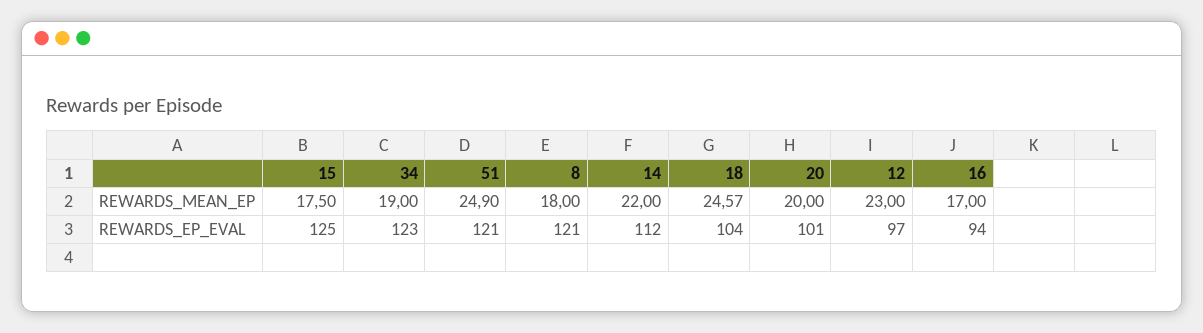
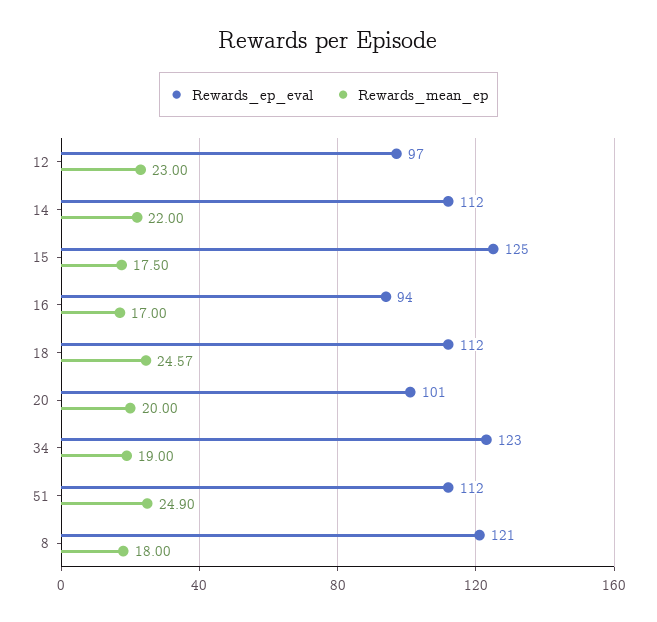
  {
    "REWARDS_MEAN_EP": {
      "15": 17.5,
      "34": 19,
      "51": 24.9,
      "8": 18,
      "14": 22,
      "18": 24.57,
      "20": 20,
      "12": 23,
      "16": 17
    },
    "REWARDS_EP_EVAL": {
      "15": 125,
      "34": 123,
-     "51": 121,
+     "51": 112,
      "8": 121,
      "14": 112,
-     "18": 104,
+     "18": 112,
      "20": 101,
      "12": 97,
      "16": 94
    }
  }

